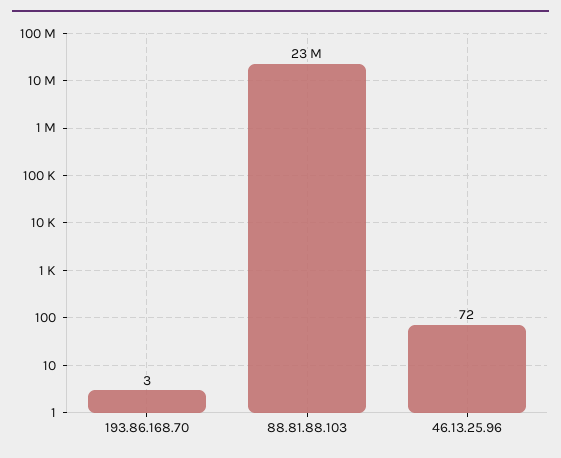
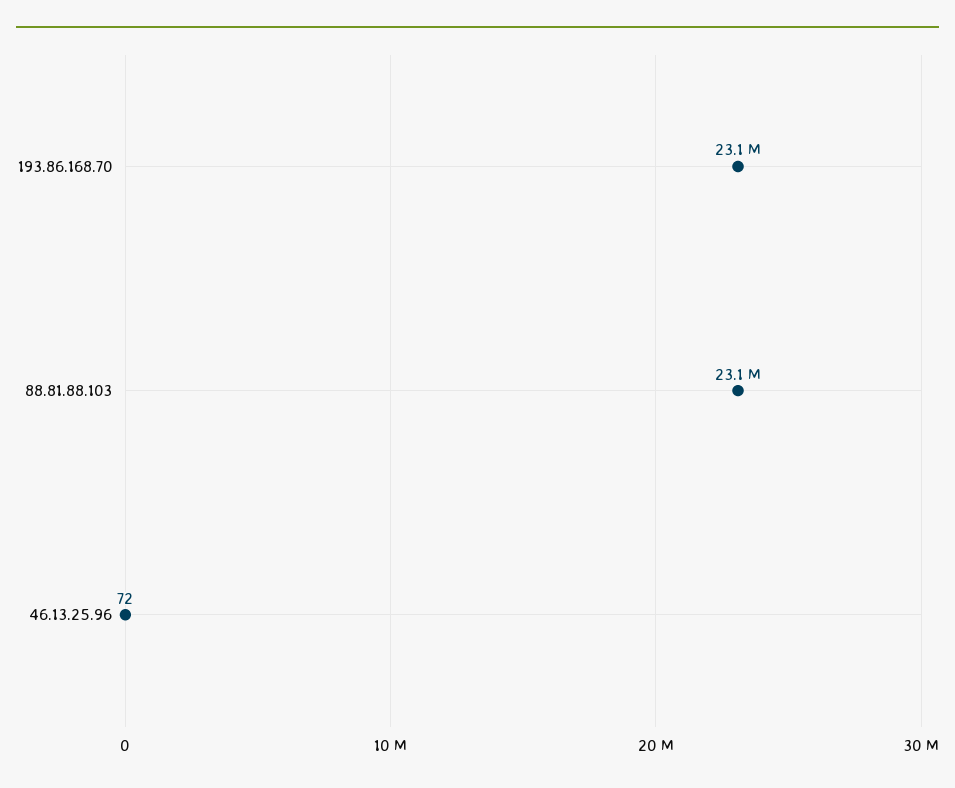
  {
-   "193.86.168.70": 3,
+   "193.86.168.70": 23100000,
    "88.81.88.103": 23100000,
    "46.13.25.96": 72
  }

